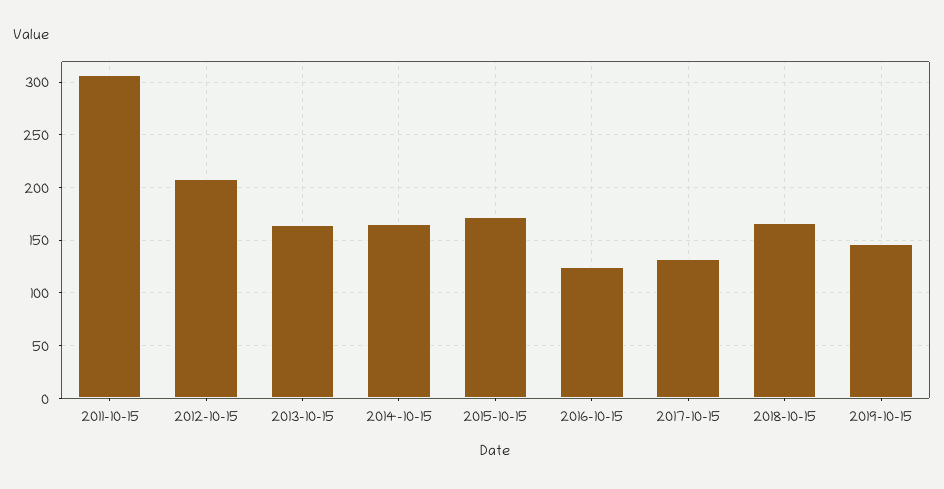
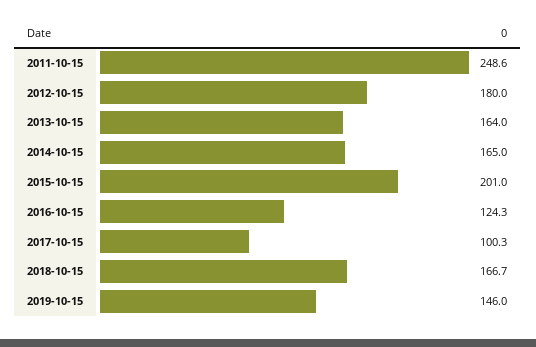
  {
-   "2011-10-15": 310,
+   "2011-10-15": 248.6,
-   "2012-10-15": 210,
+   "2012-10-15": 180,
    "2013-10-15": 164,
    "2014-10-15": 165,
-   "2015-10-15": 170,
+   "2015-10-15": 201,
    "2016-10-15": 124.3,
-   "2017-10-15": 130,
+   "2017-10-15": 100.3,
    "2018-10-15": 166.7,
    "2019-10-15": 146
  }

